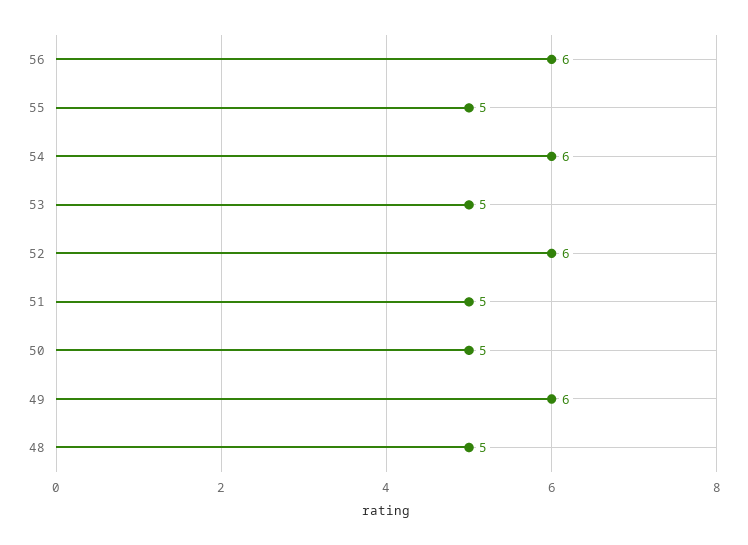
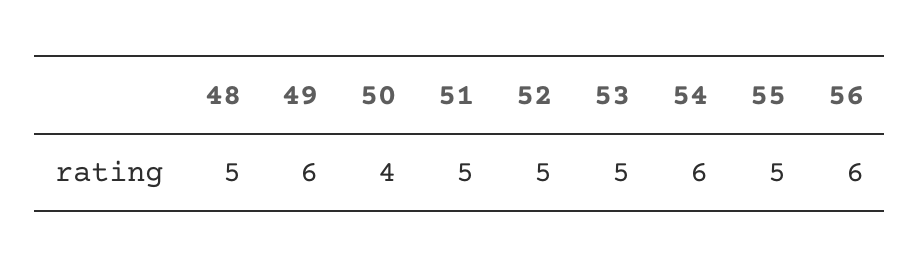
  {
    "56": 6,
    "55": 5,
    "54": 6,
    "53": 5,
-   "52": 6,
+   "52": 5,
    "51": 5,
-   "50": 5,
+   "50": 4,
    "49": 6,
    "48": 5
  }

